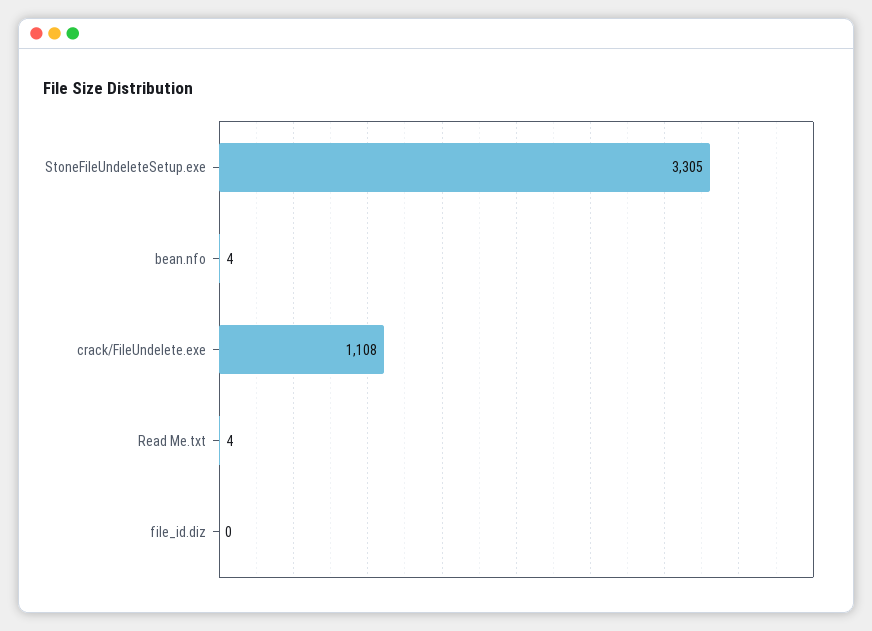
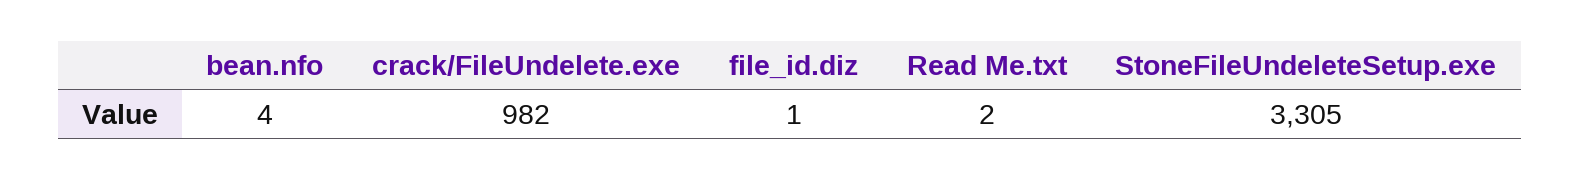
  {
    "StoneFileUndeleteSetup.exe": 3305,
    "bean.nfo": 4,
-   "crack/FileUndelete.exe": 1108,
+   "crack/FileUndelete.exe": 982,
-   "Read Me.txt": 4,
+   "Read Me.txt": 2,
-   "file_id.diz": 0
+   "file_id.diz": 1
  }

